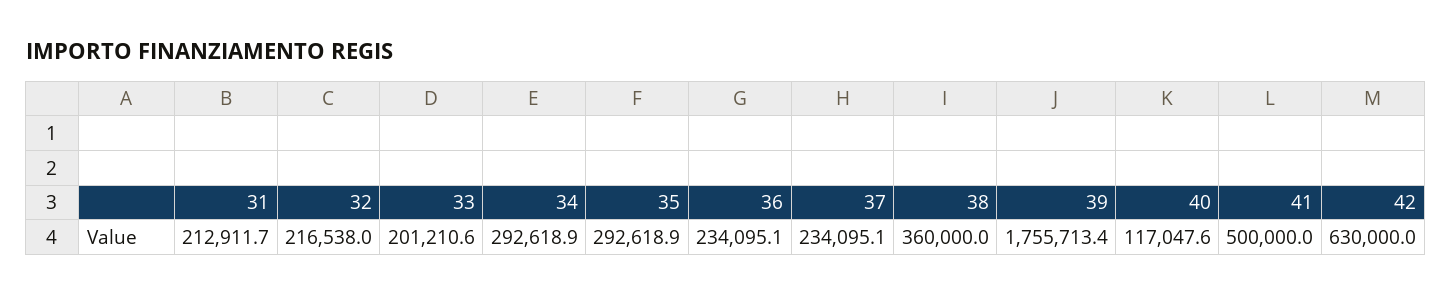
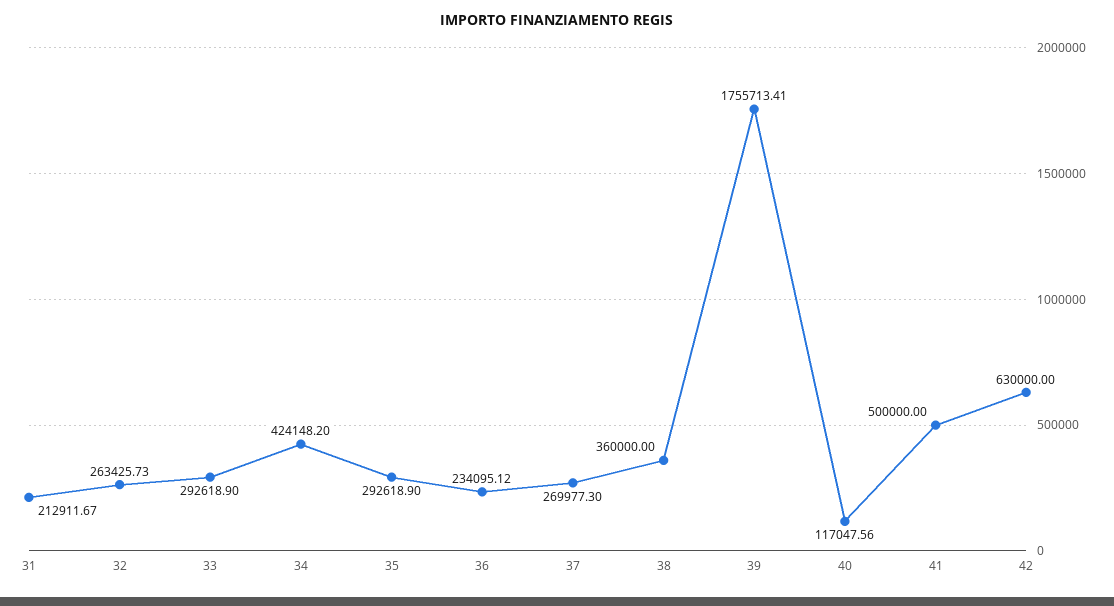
  {
    "31": 212911.67,
-   "32": 216538,
+   "32": 263425.73,
-   "33": 201210.6,
+   "33": 292618.9,
-   "34": 292618.9,
+   "34": 424148.2,
    "35": 292618.9,
    "36": 234095.12,
-   "37": 234095.1,
+   "37": 269977.3,
    "38": 360000,
    "39": 1755713.41,
    "40": 117047.56,
    "41": 500000,
    "42": 630000
  }

